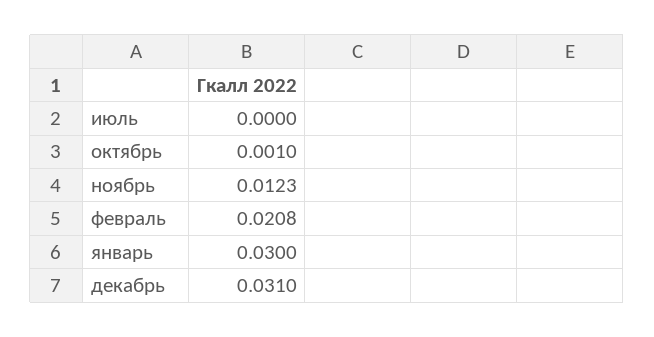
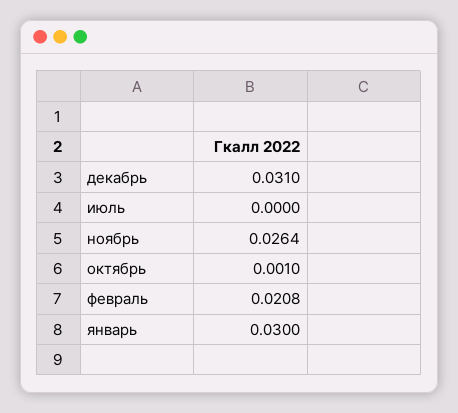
  {
    "июль": 0,
    "октябрь": 0.001,
-   "ноябрь": 0.0123,
+   "ноябрь": 0.0264,
    "февраль": 0.0208,
    "январь": 0.03,
    "декабрь": 0.031
  }

